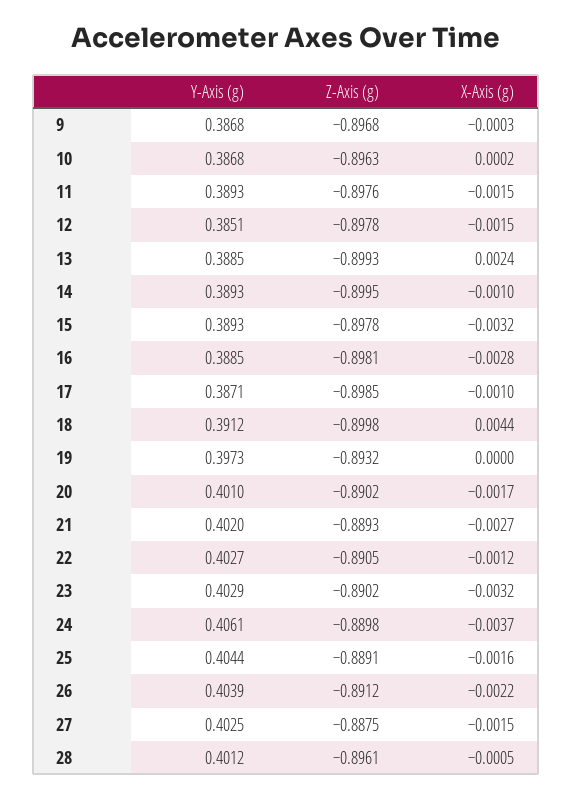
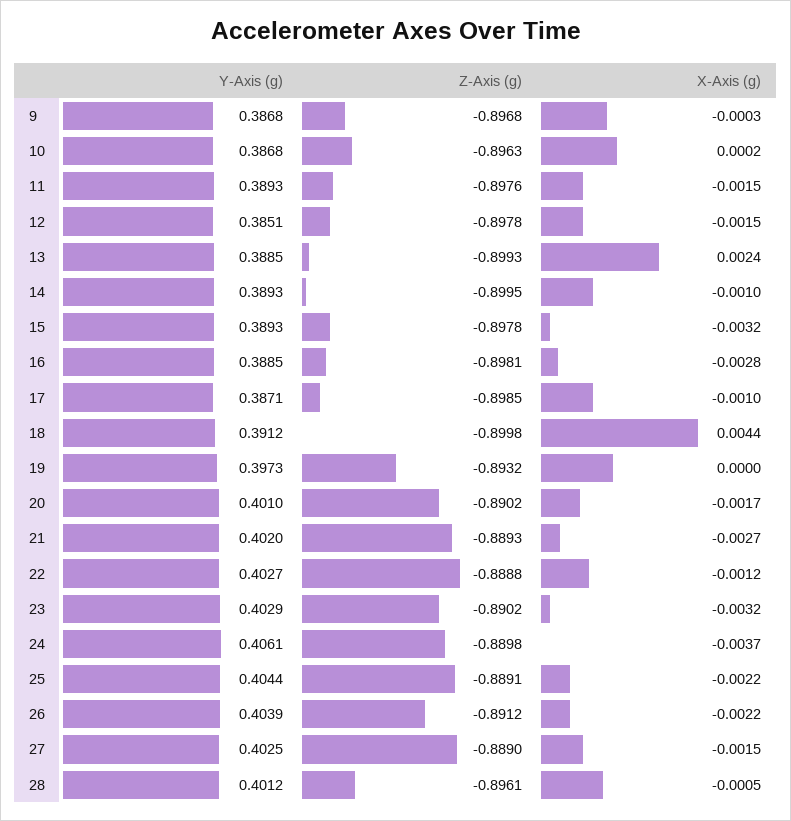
  {
    "Y-Axis (g)": {
      "9": 0.3868,
      "10": 0.3868,
      "11": 0.3893,
      "12": 0.3851,
      "13": 0.3885,
      "14": 0.3893,
      "15": 0.3893,
      "16": 0.3885,
      "17": 0.3871,
      "18": 0.3912,
      "19": 0.3973,
      "20": 0.401,
      "21": 0.402,
      "22": 0.4027,
      "23": 0.4029,
      "24": 0.4061,
      "25": 0.4044,
      "26": 0.4039,
      "27": 0.4025,
      "28": 0.4012
    },
    "Z-Axis (g)": {
      "9": -0.8968,
      "10": -0.8963,
      "11": -0.8976,
      "12": -0.8978,
      "13": -0.8993,
      "14": -0.8995,
      "15": -0.8978,
      "16": -0.8981,
      "17": -0.8985,
      "18": -0.8998,
      "19": -0.8932,
      "20": -0.8902,
      "21": -0.8893,
-     "22": -0.8905,
+     "22": -0.8888,
      "23": -0.8902,
      "24": -0.8898,
      "25": -0.8891,
      "26": -0.8912,
-     "27": -0.8875,
+     "27": -0.889,
      "28": -0.8961
    },
    "X-Axis (g)": {
      "9": -0.0003,
      "10": 0.0002,
      "11": -0.0015,
      "12": -0.0015,
      "13": 0.0024,
      "14": -0.001,
      "15": -0.0032,
      "16": -0.0028,
      "17": -0.001,
      "18": 0.0044,
      "19": 0,
      "20": -0.0017,
      "21": -0.0027,
      "22": -0.0012,
      "23": -0.0032,
      "24": -0.0037,
-     "25": -0.0016,
+     "25": -0.0022,
      "26": -0.0022,
      "27": -0.0015,
      "28": -0.0005
    }
  }

